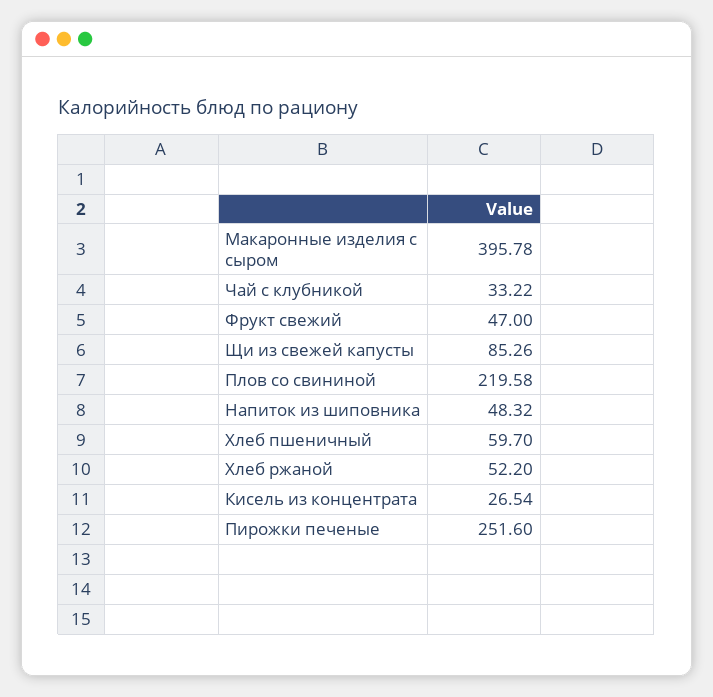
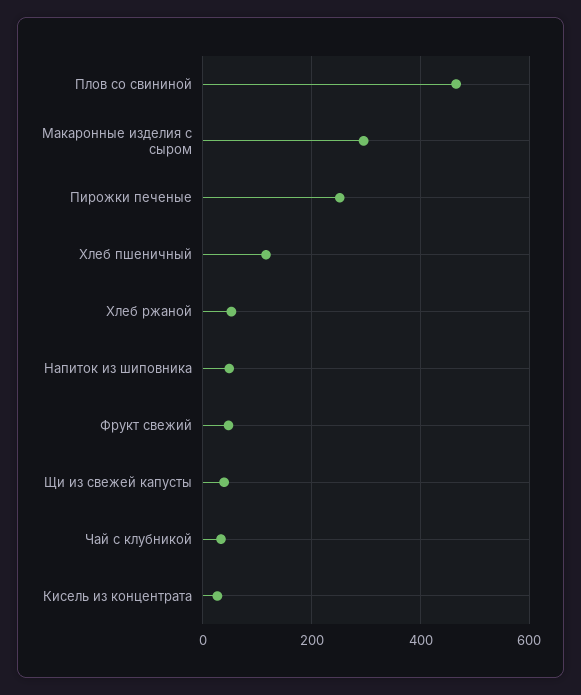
  {
-   "Макаронные изделия с сыром": 395.78,
+   "Макаронные изделия с сыром": 300,
    "Чай с клубникой": 33.22,
    "Фрукт свежий": 47,
-   "Щи из свежей капусты": 85.26,
+   "Щи из свежей капусты": 40,
-   "Плов со свининой": 219.58,
+   "Плов со свининой": 460,
    "Напиток из шиповника": 48.32,
-   "Хлеб пшеничный": 59.7,
+   "Хлеб пшеничный": 120,
    "Хлеб ржаной": 52.2,
    "Кисель из концентрата": 26.54,
    "Пирожки печеные": 251.6
  }

